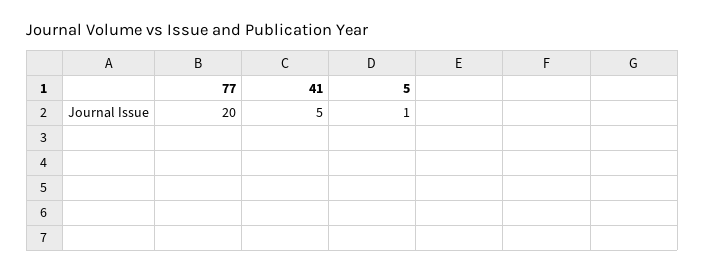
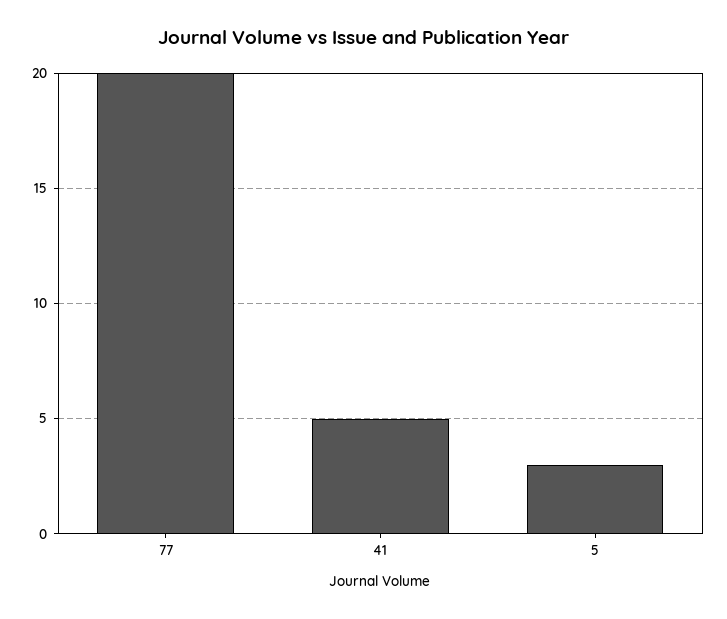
  {
    "77": 20,
    "41": 5,
-   "5": 1
+   "5": 3
  }

